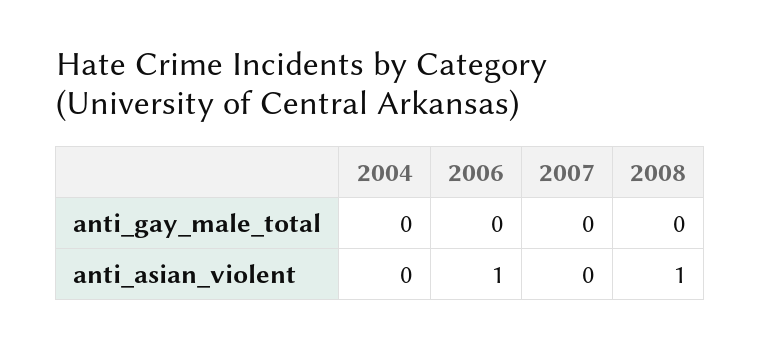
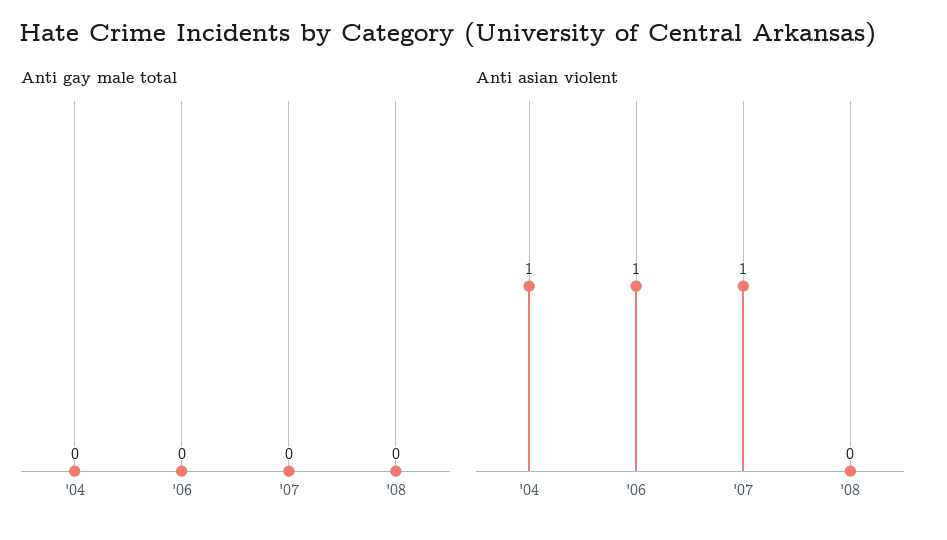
  {
    "anti_gay_male_total": {
      "2004": 0,
      "2006": 0,
      "2007": 0,
      "2008": 0
    },
    "anti_asian_violent": {
-     "2004": 0,
+     "2004": 1,
      "2006": 1,
-     "2007": 0,
+     "2007": 1,
-     "2008": 1
+     "2008": 0
    }
  }

